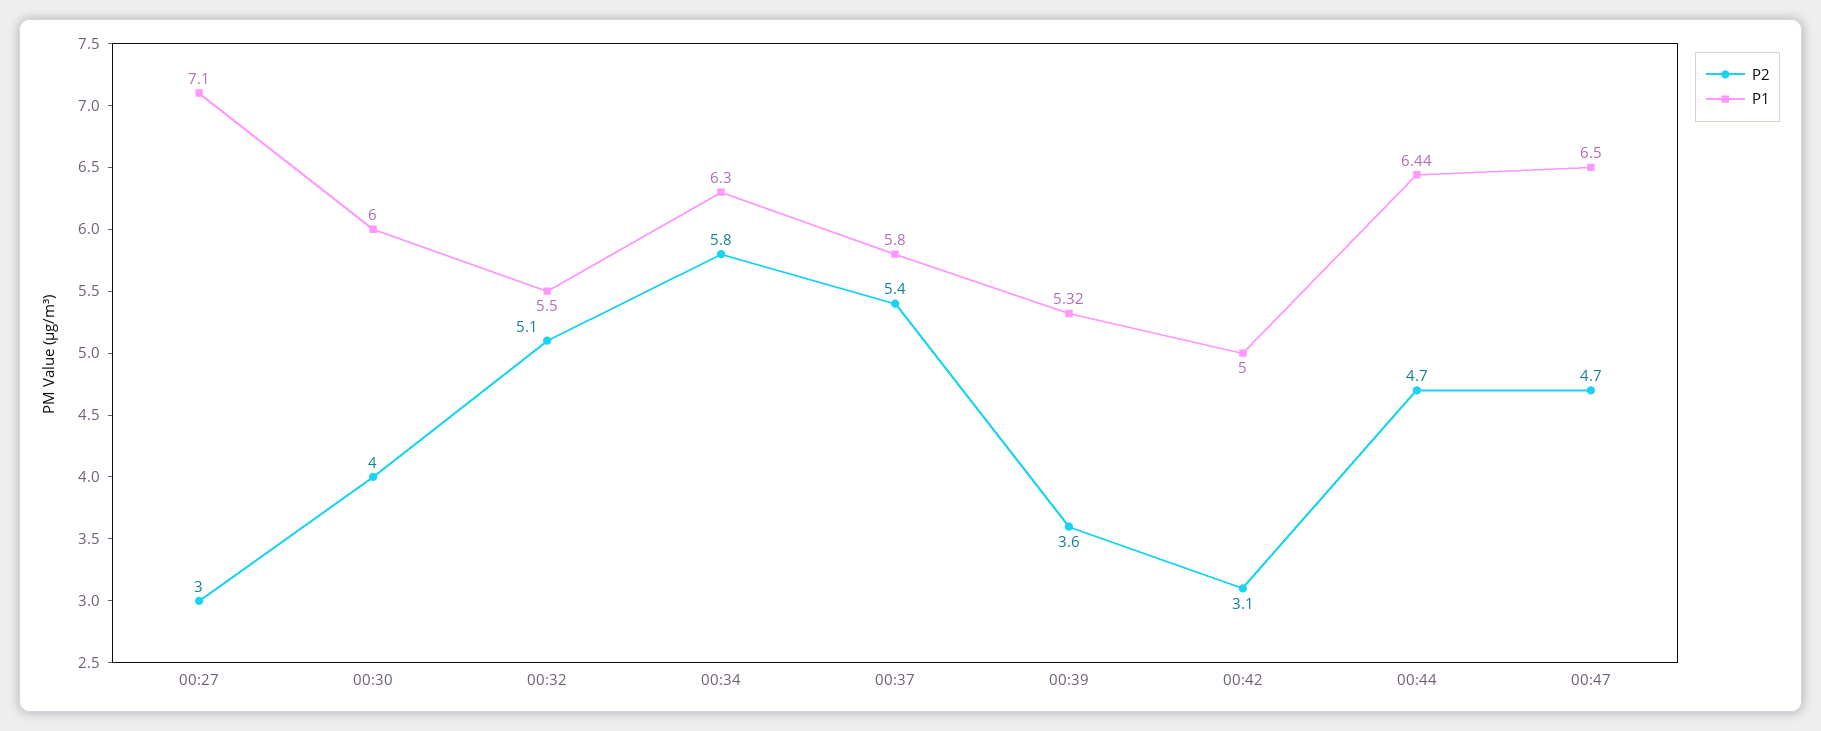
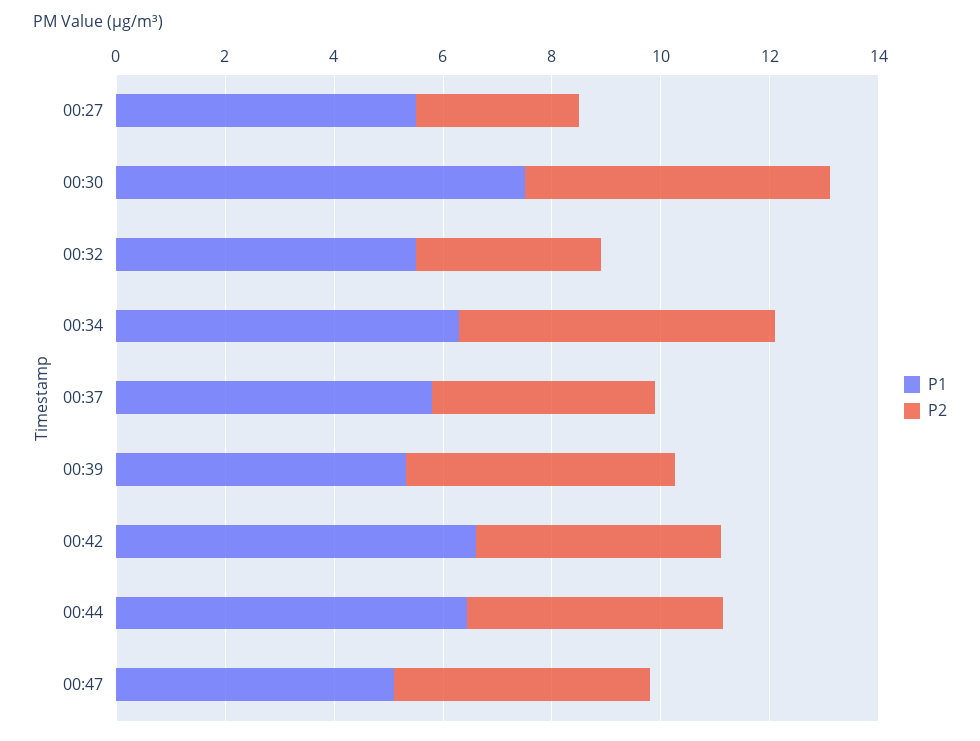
  {
    "P2": {
      "00:27": 3,
-     "00:30": 4,
+     "00:30": 5.5,
-     "00:32": 5.1,
+     "00:32": 3.5,
      "00:34": 5.8,
-     "00:37": 5.4,
+     "00:37": 4,
-     "00:39": 3.6,
+     "00:39": 5,
-     "00:42": 3.1,
+     "00:42": 4.5,
      "00:44": 4.7,
      "00:47": 4.7
    },
    "P1": {
-     "00:27": 7.1,
+     "00:27": 5.5,
-     "00:30": 6,
+     "00:30": 7.5,
      "00:32": 5.5,
      "00:34": 6.3,
      "00:37": 5.8,
      "00:39": 5.32,
-     "00:42": 5,
+     "00:42": 6.5,
      "00:44": 6.44,
-     "00:47": 6.5
+     "00:47": 5
    }
  }

